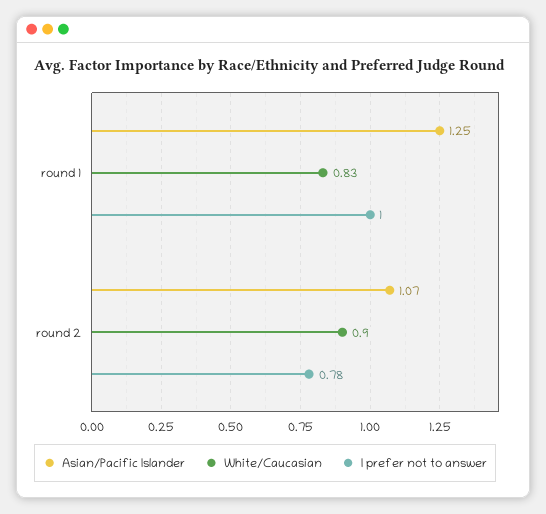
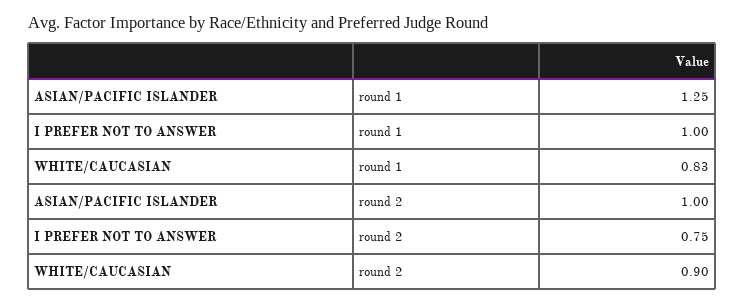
  {
    "Asian/Pacific Islander": {
      "round 1": 1.25,
-     "round 2": 1.07
+     "round 2": 1
    },
    "White/Caucasian": {
      "round 1": 0.83,
      "round 2": 0.9
    },
    "I prefer not to answer": {
      "round 1": 1,
-     "round 2": 0.78
+     "round 2": 0.75
    }
  }

